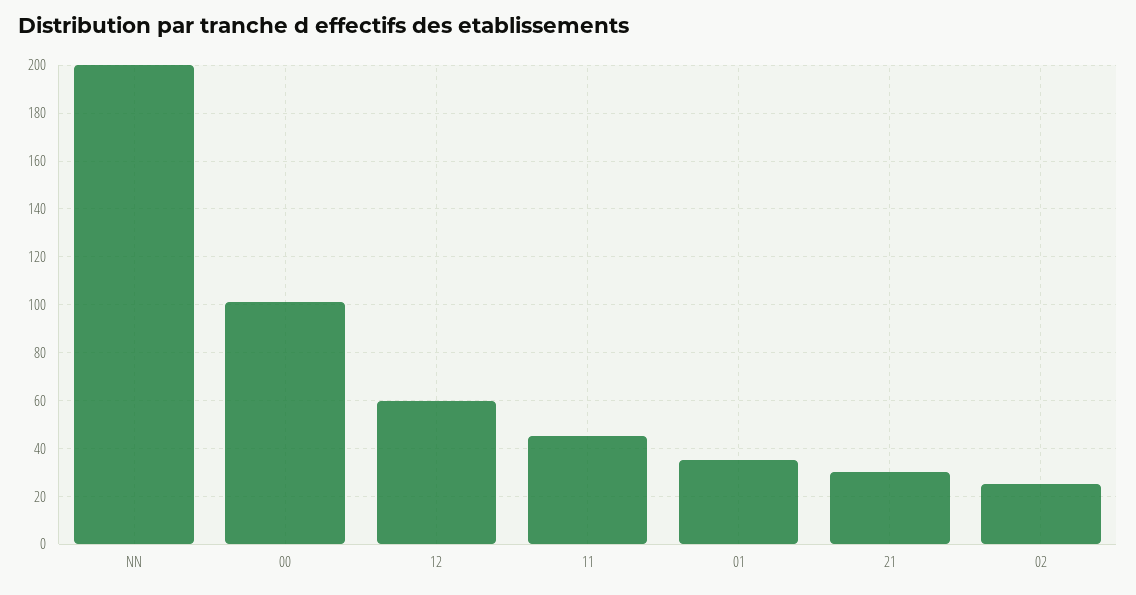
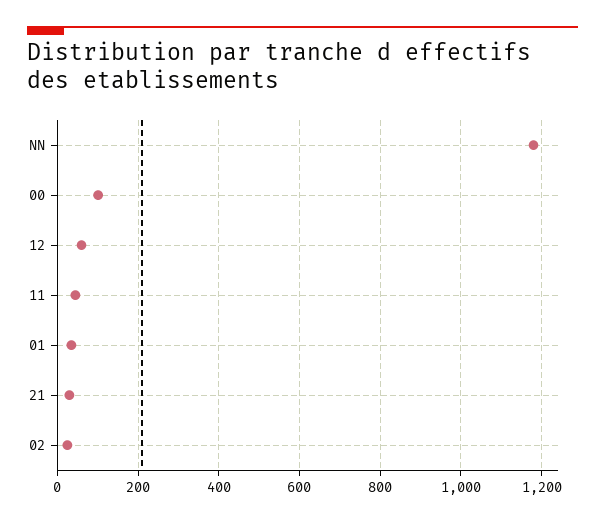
  {
-   "NN": 200,
+   "NN": 1180,
    "00": 100,
    "12": 60,
    "11": 45,
    "01": 35,
    "21": 30,
    "02": 25
  }

